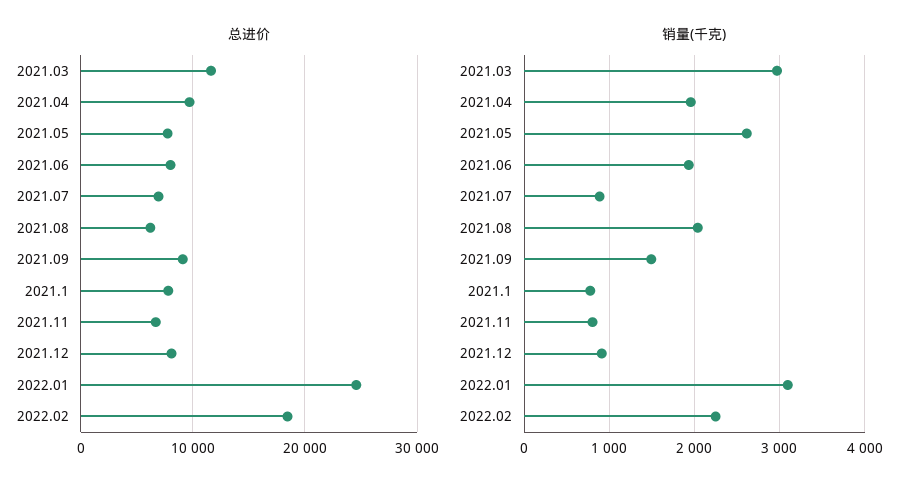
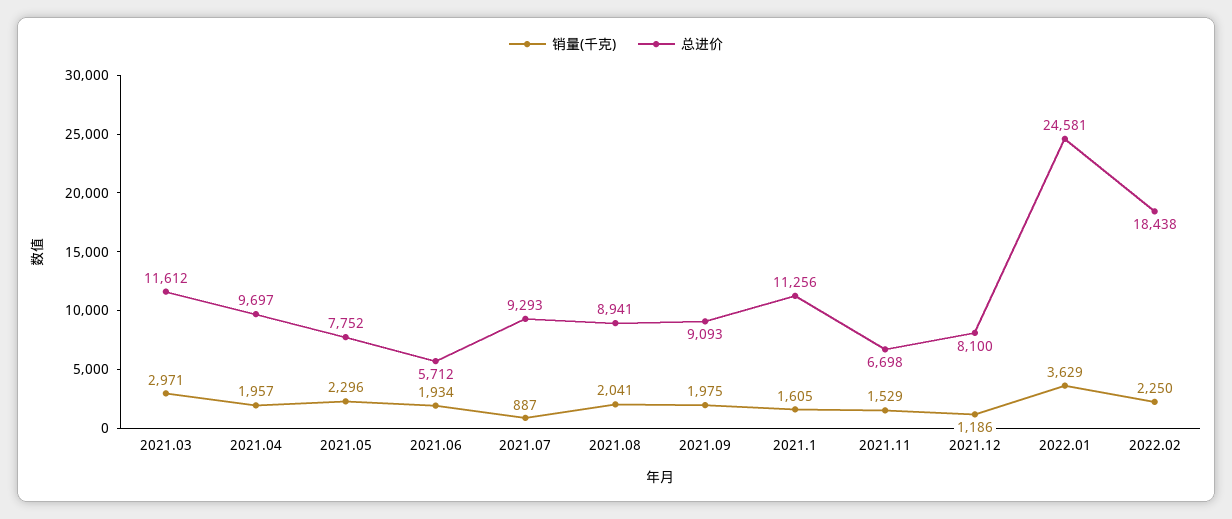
  {
    "总进价": {
      "2021.03": 11612,
      "2021.04": 9697,
      "2021.05": 7752,
-     "2021.06": 8000,
+     "2021.06": 5712,
-     "2021.07": 7000,
+     "2021.07": 9293,
-     "2021.08": 6000,
+     "2021.08": 8941,
      "2021.09": 9093,
-     "2021.1": 8000,
+     "2021.1": 11256,
      "2021.11": 6698,
      "2021.12": 8100,
      "2022.01": 24581,
      "2022.02": 18438
    },
    "销量(千克)": {
      "2021.03": 2971,
      "2021.04": 1957,
-     "2021.05": 2600,
+     "2021.05": 2296,
      "2021.06": 1934,
      "2021.07": 887,
      "2021.08": 2041,
-     "2021.09": 1500,
+     "2021.09": 1975,
-     "2021.1": 800,
+     "2021.1": 1605,
-     "2021.11": 800,
+     "2021.11": 1529,
-     "2021.12": 900,
+     "2021.12": 1186,
-     "2022.01": 3100,
+     "2022.01": 3629,
      "2022.02": 2250
    }
  }

